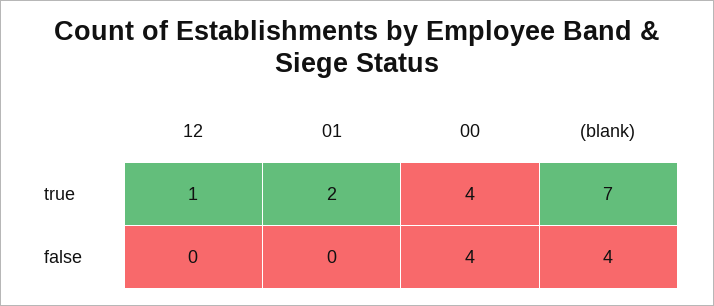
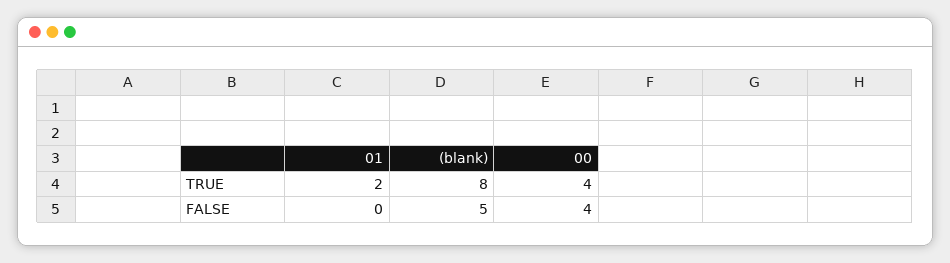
  {
-   "12": {
-     "true": 1,
-     "false": 0
-   },
    "01": {
      "true": 2,
      "false": 0
    },
    "00": {
      "true": 4,
      "false": 4
    },
    "(blank)": {
-     "true": 7,
+     "true": 8,
-     "false": 4
+     "false": 5
    }
  }

